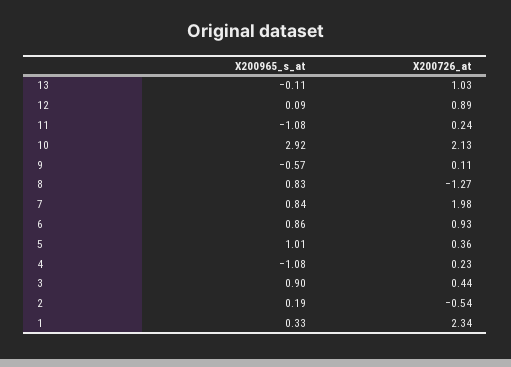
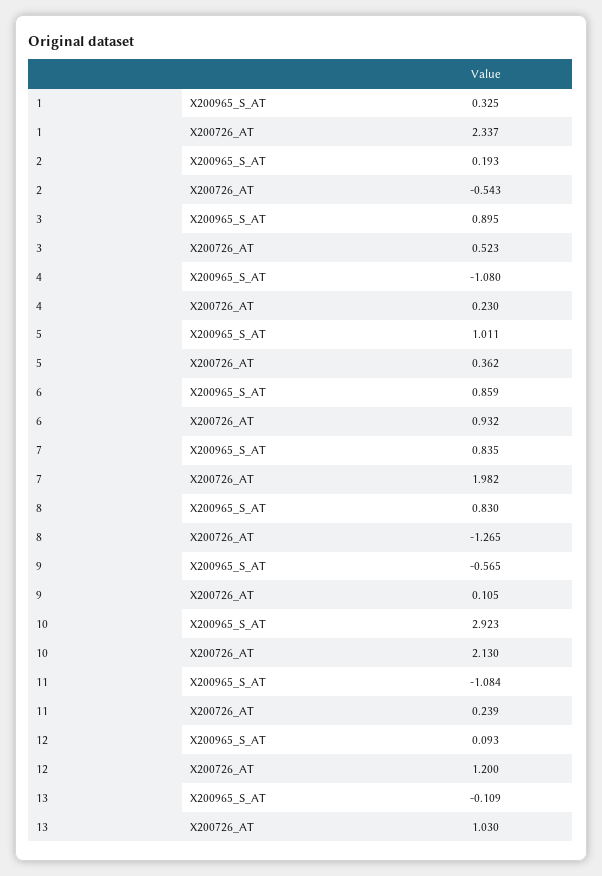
  {
    "X200965_s_at": {
      "13": -0.109,
      "12": 0.093,
      "11": -1.084,
      "10": 2.923,
      "9": -0.565,
      "8": 0.83,
      "7": 0.835,
      "6": 0.859,
      "5": 1.011,
      "4": -1.08,
      "3": 0.895,
      "2": 0.193,
      "1": 0.325
    },
    "X200726_at": {
      "13": 1.03,
-     "12": 0.89,
+     "12": 1.2,
      "11": 0.239,
      "10": 2.13,
      "9": 0.105,
      "8": -1.265,
      "7": 1.982,
      "6": 0.932,
      "5": 0.362,
      "4": 0.23,
-     "3": 0.44,
+     "3": 0.523,
      "2": -0.543,
      "1": 2.337
    }
  }

